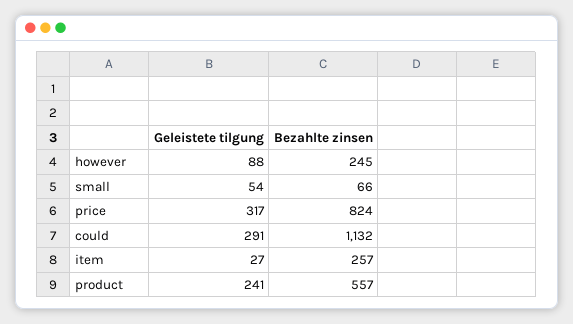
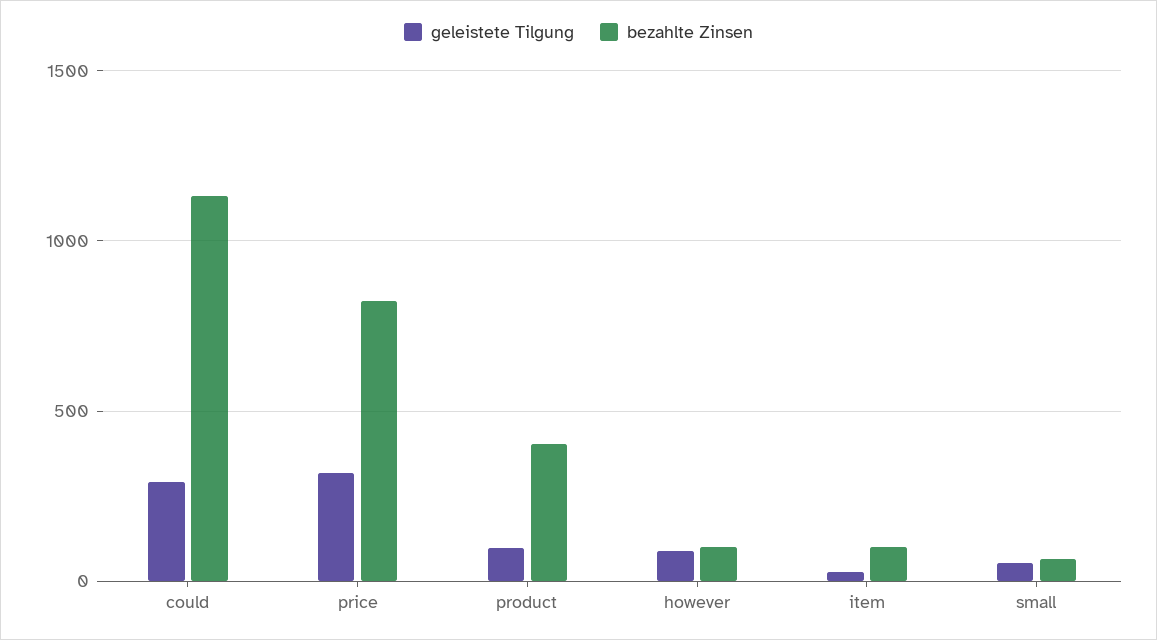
  {
    "Geleistete tilgung": {
      "however": 88,
      "small": 54,
      "price": 317,
      "could": 291,
      "item": 27,
-     "product": 241
+     "product": 100
    },
    "Bezahlte zinsen": {
-     "however": 245,
+     "however": 100,
      "small": 66,
      "price": 824,
      "could": 1132,
-     "item": 257,
+     "item": 100,
-     "product": 557
+     "product": 400
    }
  }

